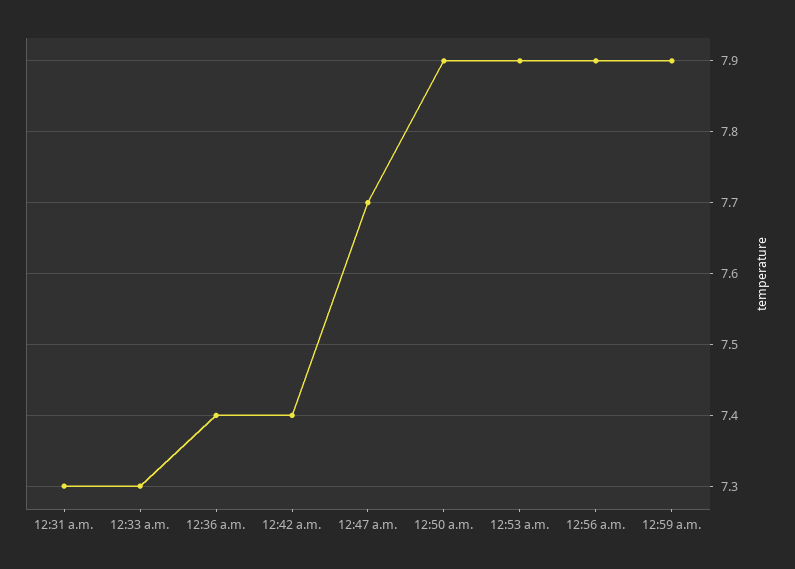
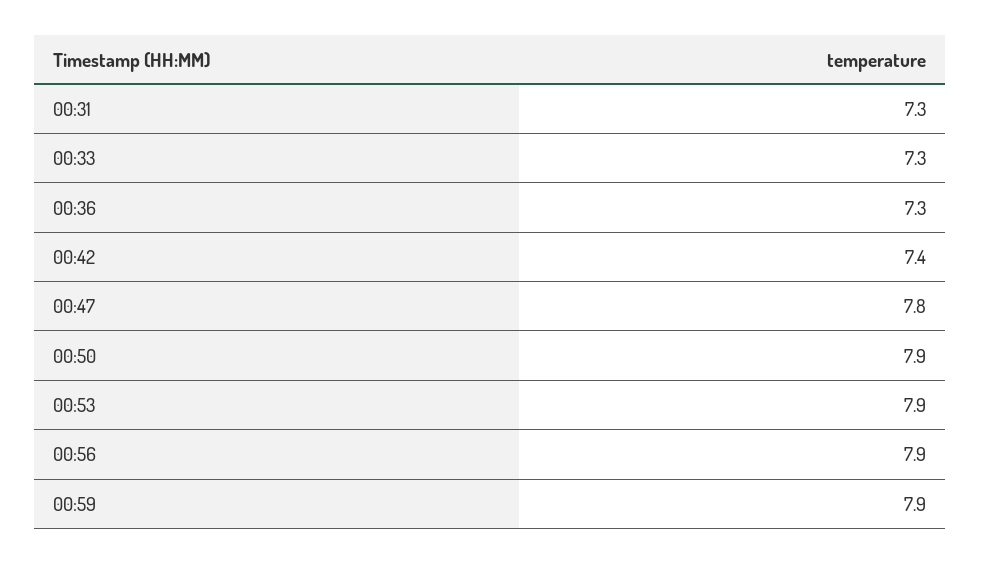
  {
    "12:31 a.m.": 7.3,
    "12:33 a.m.": 7.3,
-   "12:36 a.m.": 7.4,
+   "12:36 a.m.": 7.3,
    "12:42 a.m.": 7.4,
-   "12:47 a.m.": 7.7,
+   "12:47 a.m.": 7.8,
    "12:50 a.m.": 7.9,
    "12:53 a.m.": 7.9,
    "12:56 a.m.": 7.9,
    "12:59 a.m.": 7.9
  }

